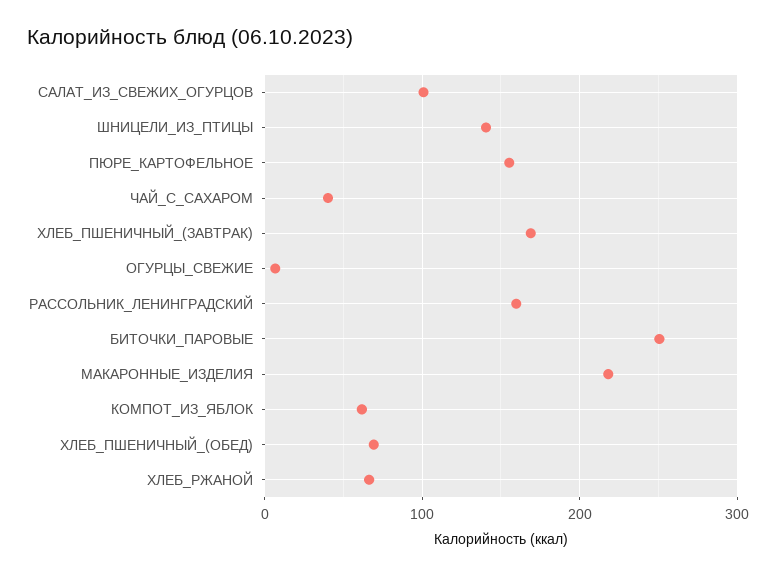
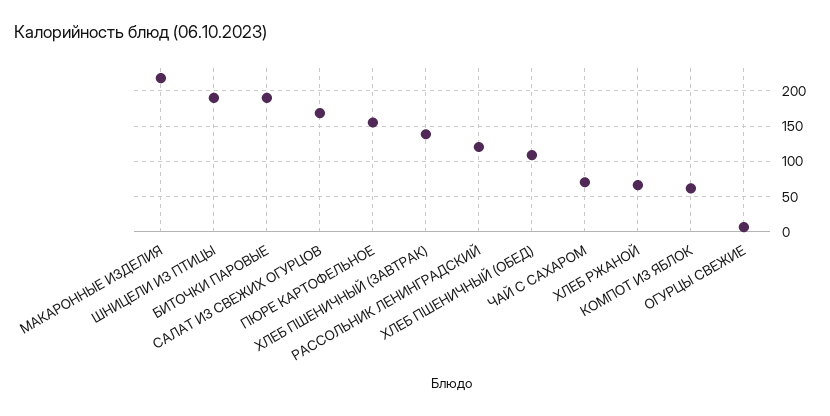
  {
-   "САЛАТ_ИЗ_СВЕЖИХ_ОГУРЦОВ": 100,
+   "САЛАТ_ИЗ_СВЕЖИХ_ОГУРЦОВ": 170,
-   "ШНИЦЕЛИ_ИЗ_ПТИЦЫ": 140,
+   "ШНИЦЕЛИ_ИЗ_ПТИЦЫ": 190,
    "ПЮРЕ_КАРТОФЕЛЬНОЕ": 160,
-   "ЧАЙ_С_САХАРОМ": 40,
+   "ЧАЙ_С_САХАРОМ": 70,
-   "ХЛЕБ_ПШЕНИЧНЫЙ_(ЗАВТРАК)": 170,
+   "ХЛЕБ_ПШЕНИЧНЫЙ_(ЗАВТРАК)": 140,
    "ОГУРЦЫ_СВЕЖИЕ": 10,
-   "РАССОЛЬНИК_ЛЕНИНГРАДСКИЙ": 160,
+   "РАССОЛЬНИК_ЛЕНИНГРАДСКИЙ": 120,
-   "БИТОЧКИ_ПАРОВЫЕ": 250,
+   "БИТОЧКИ_ПАРОВЫЕ": 190,
    "МАКАРОННЫЕ_ИЗДЕЛИЯ": 220,
    "КОМПОТ_ИЗ_ЯБЛОК": 60,
-   "ХЛЕБ_ПШЕНИЧНЫЙ_(ОБЕД)": 70,
+   "ХЛЕБ_ПШЕНИЧНЫЙ_(ОБЕД)": 110,
    "ХЛЕБ_РЖАНОЙ": 70
  }

